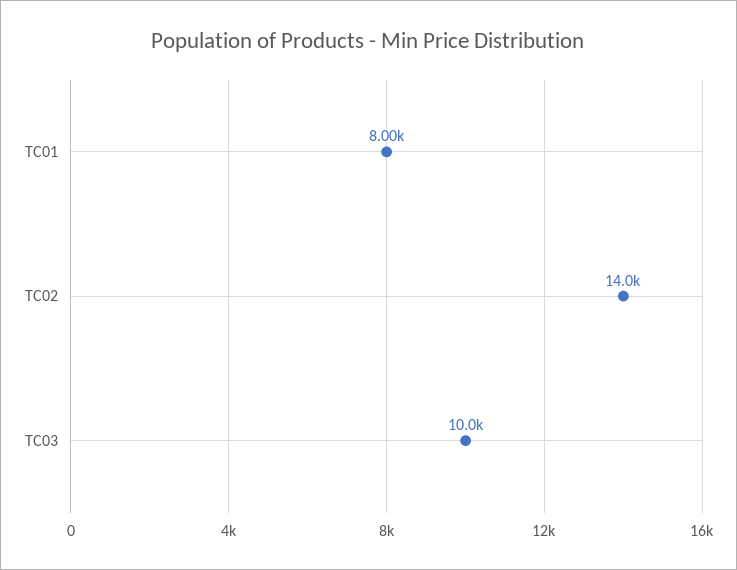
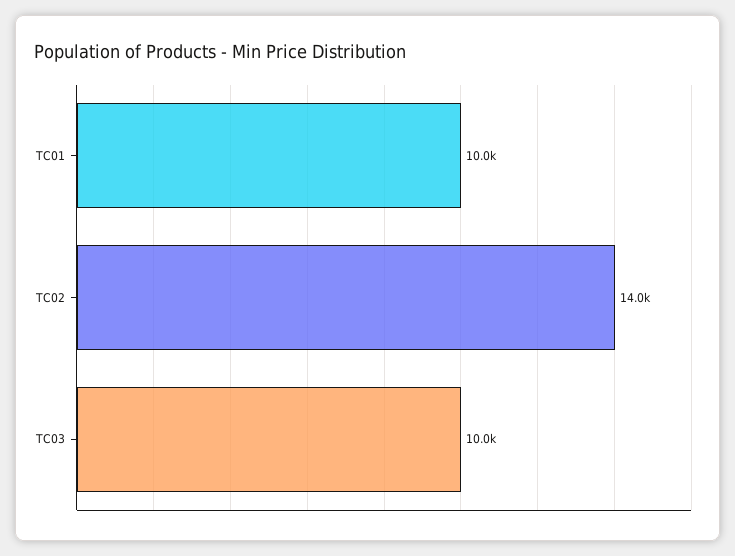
  {
-   "TC01": 8000,
+   "TC01": 10000,
    "TC02": 14000,
    "TC03": 10000
  }

